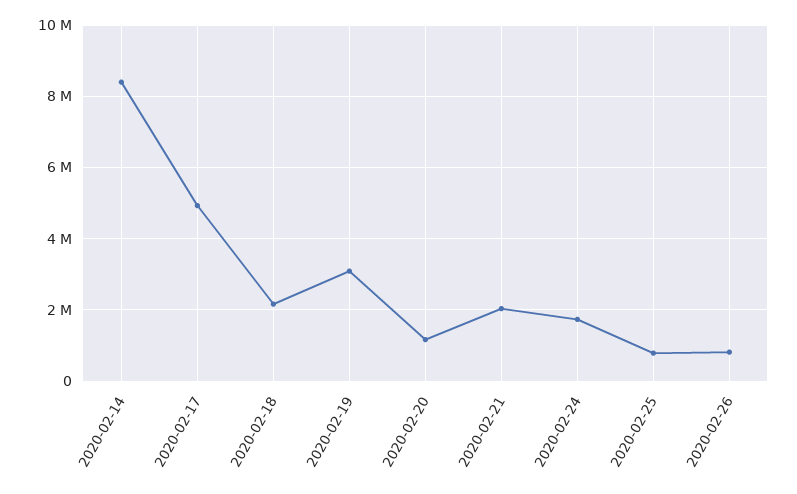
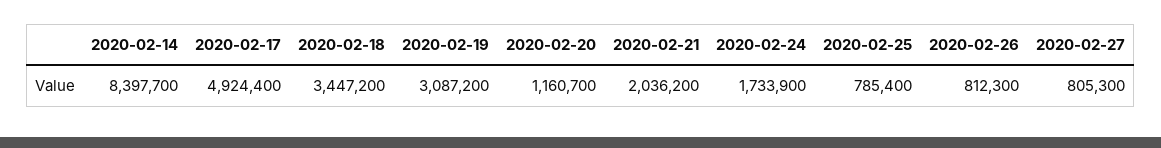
  {
    "2020-02-14": 8397700,
    "2020-02-17": 4924400,
-   "2020-02-18": 2200000,
+   "2020-02-18": 3447200,
    "2020-02-19": 3087200,
    "2020-02-20": 1160700,
    "2020-02-21": 2036200,
    "2020-02-24": 1733900,
    "2020-02-25": 785400,
-   "2020-02-26": 812300
+   "2020-02-26": 812300,
+   "2020-02-27": 805300
  }

